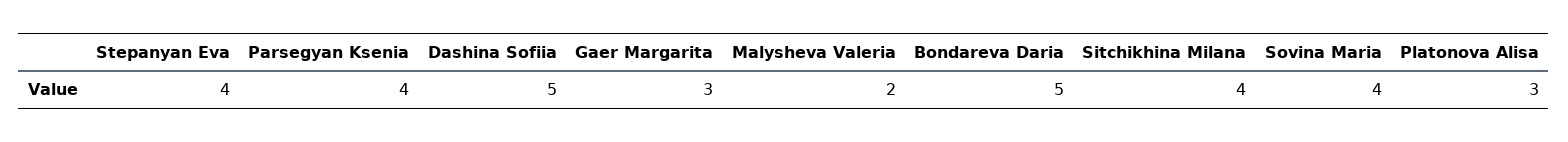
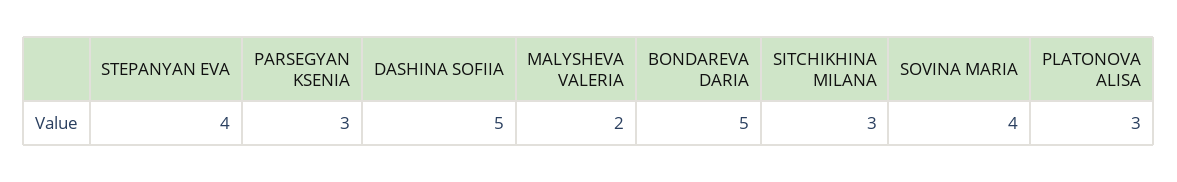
  {
    "Stepanyan Eva": 4,
-   "Parsegyan Ksenia": 4,
+   "Parsegyan Ksenia": 3,
    "Dashina Sofiia": 5,
-   "Gaer Margarita": 3,
    "Malysheva Valeria": 2,
    "Bondareva Daria": 5,
-   "Sitchikhina Milana": 4,
+   "Sitchikhina Milana": 3,
    "Sovina Maria": 4,
    "Platonova Alisa": 3
  }

